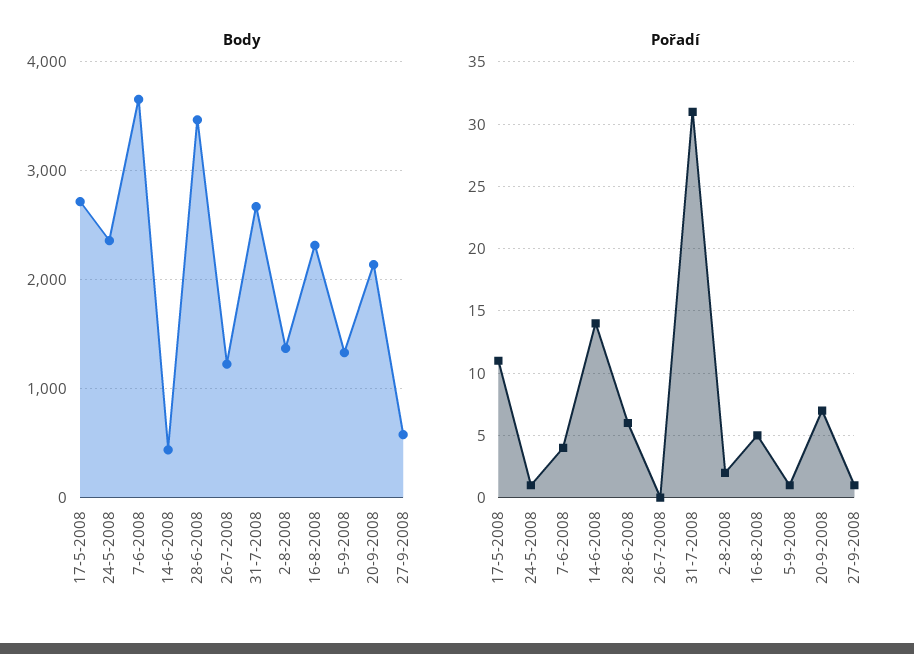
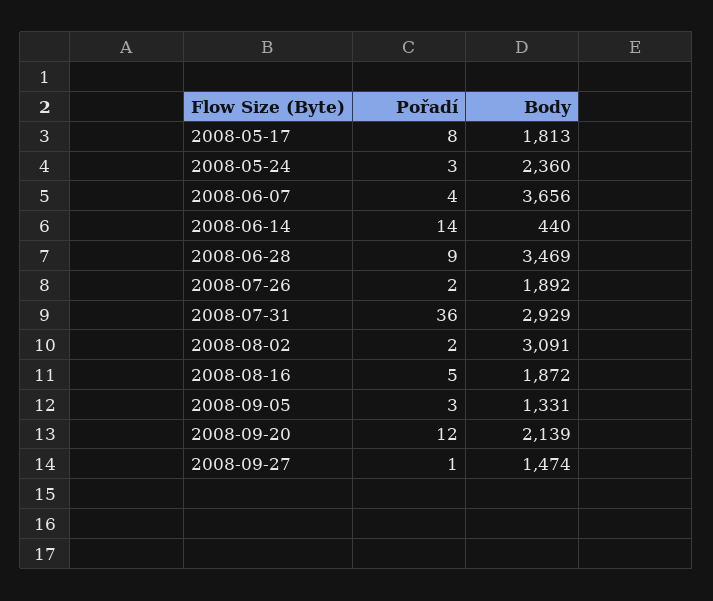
  {
    "Body": {
-     "17-5-2008": 2700,
+     "17-5-2008": 1813,
      "24-5-2008": 2360,
      "7-6-2008": 3656,
      "14-6-2008": 440,
      "28-6-2008": 3469,
-     "26-7-2008": 1200,
+     "26-7-2008": 1892,
-     "31-7-2008": 2700,
+     "31-7-2008": 2929,
-     "2-8-2008": 1400,
+     "2-8-2008": 3091,
-     "16-8-2008": 2300,
+     "16-8-2008": 1872,
      "5-9-2008": 1331,
      "20-9-2008": 2139,
-     "27-9-2008": 600
+     "27-9-2008": 1474
    },
    "Pořadí": {
-     "17-5-2008": 11,
+     "17-5-2008": 8,
-     "24-5-2008": 1,
+     "24-5-2008": 3,
      "7-6-2008": 4,
      "14-6-2008": 14,
-     "28-6-2008": 6,
+     "28-6-2008": 9,
-     "26-7-2008": 0,
+     "26-7-2008": 2,
-     "31-7-2008": 31,
+     "31-7-2008": 36,
      "2-8-2008": 2,
      "16-8-2008": 5,
-     "5-9-2008": 1,
+     "5-9-2008": 3,
-     "20-9-2008": 7,
+     "20-9-2008": 12,
      "27-9-2008": 1
    }
  }

